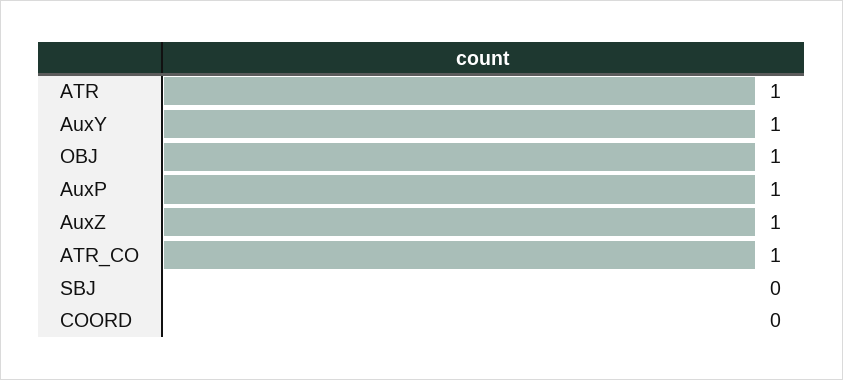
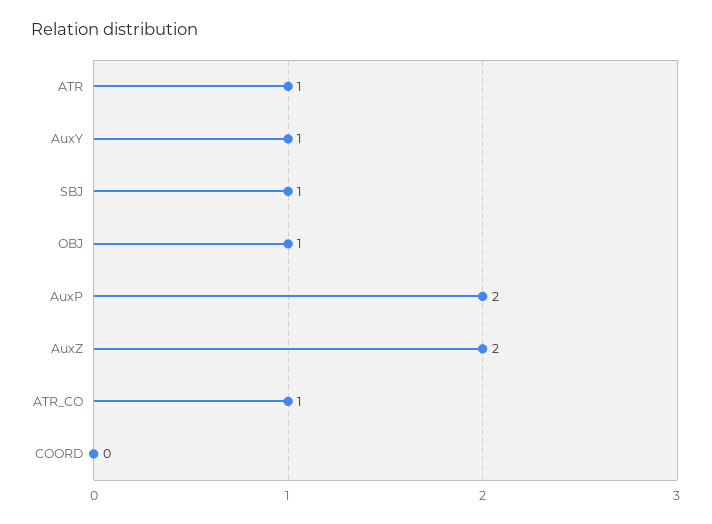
  {
    "ATR": 1,
    "AuxY": 1,
    "OBJ": 1,
-   "AuxP": 1,
+   "AuxP": 2,
-   "AuxZ": 1,
+   "AuxZ": 2,
    "ATR_CO": 1,
-   "SBJ": 0,
+   "SBJ": 1,
    "COORD": 0
  }

